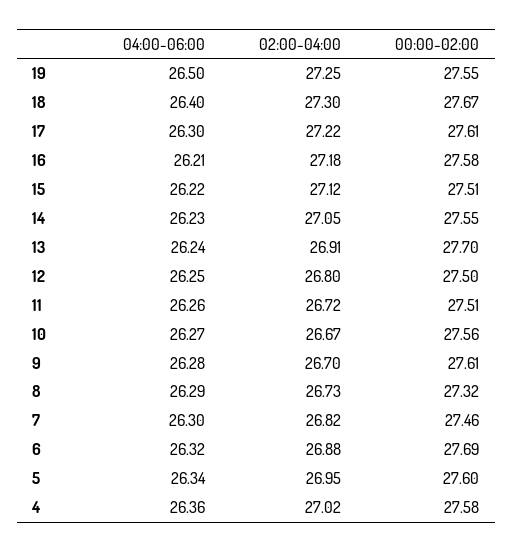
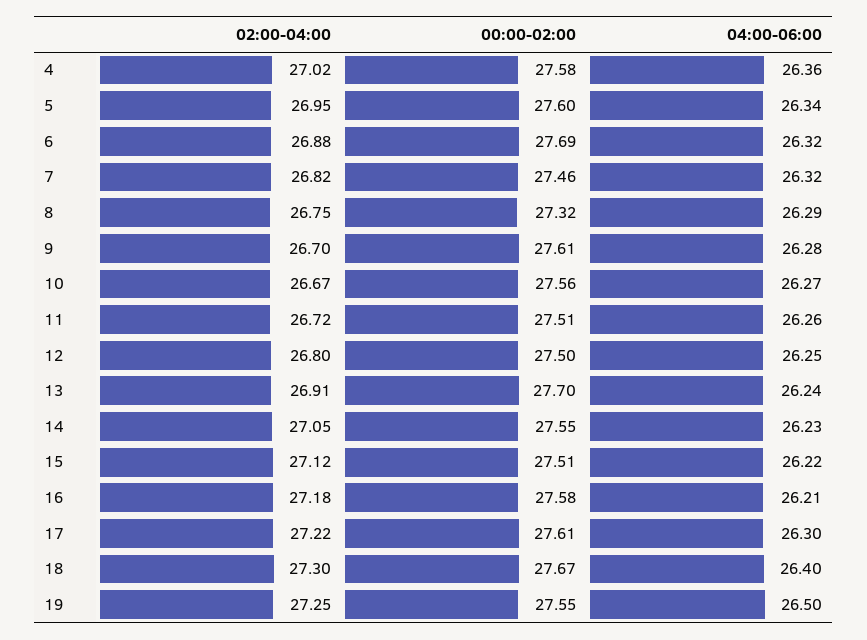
  {
    "04:00-06:00": {
      "19": 26.5,
      "18": 26.4,
      "17": 26.3,
      "16": 26.21,
      "15": 26.22,
      "14": 26.23,
      "13": 26.24,
      "12": 26.25,
      "11": 26.26,
      "10": 26.27,
      "9": 26.28,
      "8": 26.29,
-     "7": 26.3,
+     "7": 26.32,
      "6": 26.32,
      "5": 26.34,
      "4": 26.36
    },
    "02:00-04:00": {
      "19": 27.25,
      "18": 27.3,
      "17": 27.22,
      "16": 27.18,
      "15": 27.12,
      "14": 27.05,
      "13": 26.91,
      "12": 26.8,
      "11": 26.72,
      "10": 26.67,
      "9": 26.7,
-     "8": 26.73,
+     "8": 26.75,
      "7": 26.82,
      "6": 26.88,
      "5": 26.95,
      "4": 27.02
    },
    "00:00-02:00": {
      "19": 27.55,
      "18": 27.67,
      "17": 27.61,
      "16": 27.58,
      "15": 27.51,
      "14": 27.55,
      "13": 27.7,
      "12": 27.5,
      "11": 27.51,
      "10": 27.56,
      "9": 27.61,
      "8": 27.32,
      "7": 27.46,
      "6": 27.69,
      "5": 27.6,
      "4": 27.58
    }
  }

